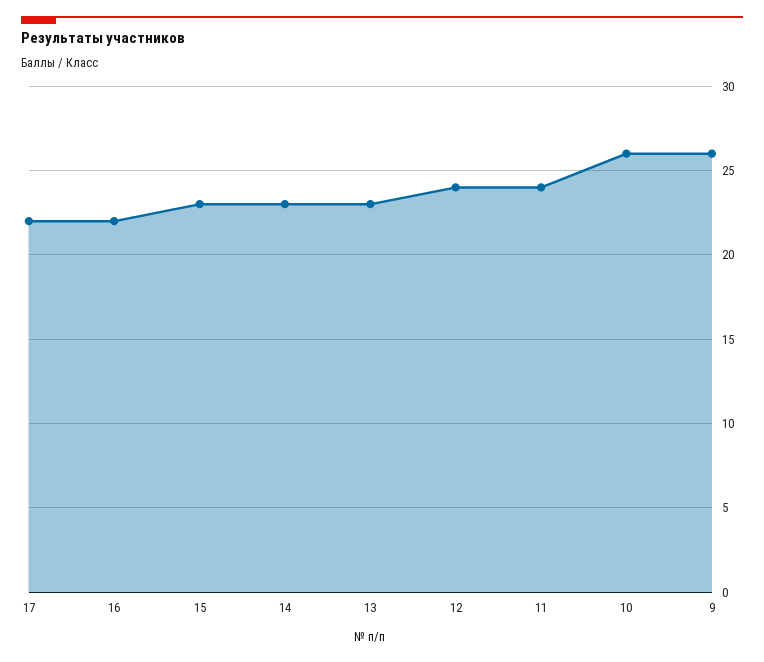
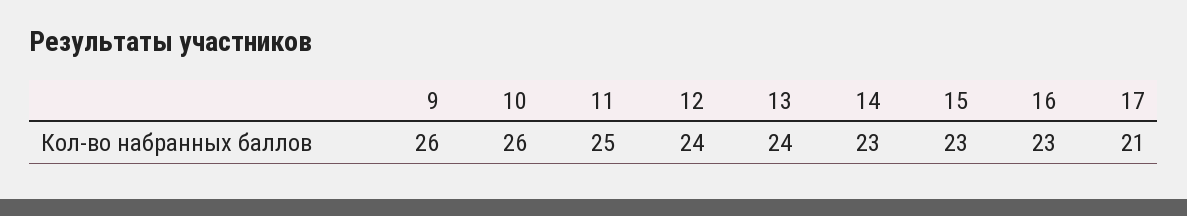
  {
-   "17": 22,
+   "17": 21,
-   "16": 22,
+   "16": 23,
    "15": 23,
    "14": 23,
-   "13": 23,
+   "13": 24,
    "12": 24,
-   "11": 24,
+   "11": 25,
    "10": 26,
    "9": 26
  }

